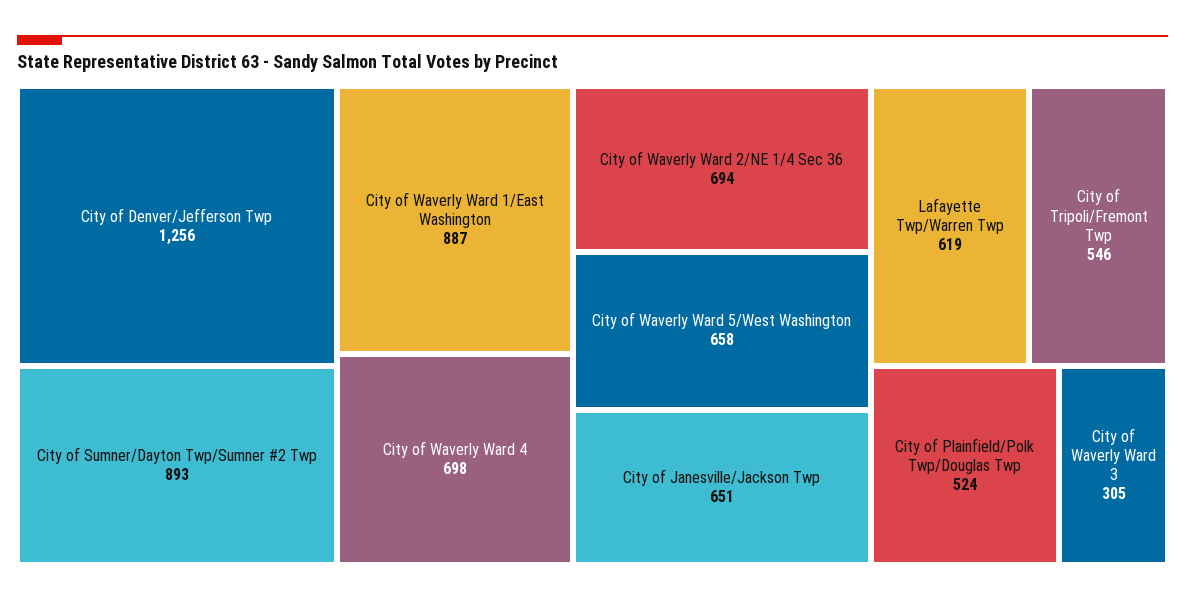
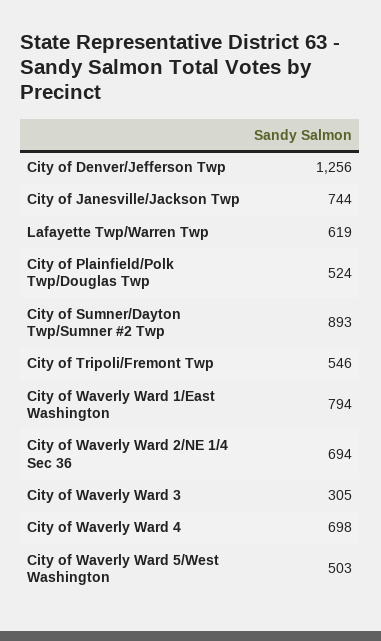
  {
    "City of Denver/Jefferson Twp": 1256,
    "City of Sumner/Dayton Twp/Sumner #2 Twp": 893,
-   "City of Waverly Ward 1/East Washington": 887,
+   "City of Waverly Ward 1/East Washington": 794,
    "City of Waverly Ward 4": 698,
    "City of Waverly Ward 2/NE 1/4 Sec 36": 694,
-   "City of Waverly Ward 5/West Washington": 658,
+   "City of Waverly Ward 5/West Washington": 503,
-   "City of Janesville/Jackson Twp": 651,
+   "City of Janesville/Jackson Twp": 744,
    "Lafayette Twp/Warren Twp": 619,
    "City of Tripoli/Fremont Twp": 546,
    "City of Plainfield/Polk Twp/Douglas Twp": 524,
    "City of Waverly Ward 3": 305
  }

